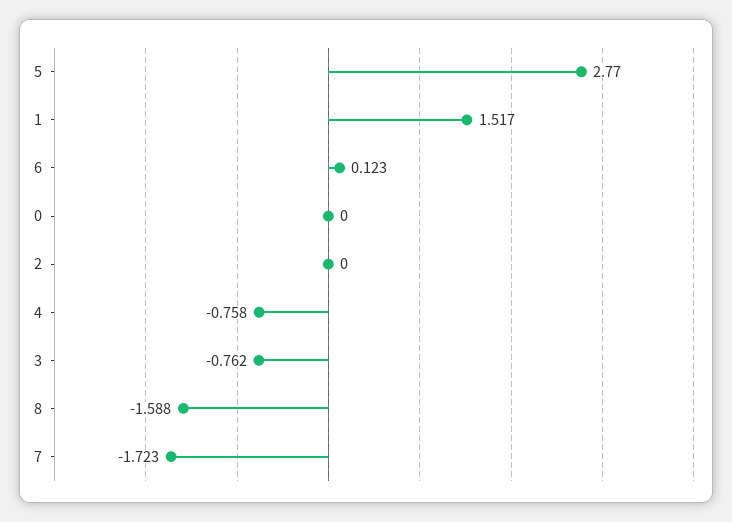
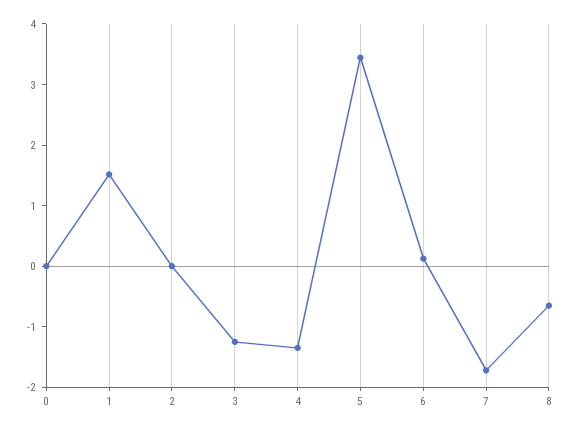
  {
-   "5": 2.77,
+   "5": 3.4,
    "1": 1.517,
    "6": 0.123,
    "0": 0,
    "2": 0,
-   "4": -0.758,
+   "4": -1.4,
-   "3": -0.762,
+   "3": -1.2,
-   "8": -1.588,
+   "8": -0.6,
    "7": -1.723
  }

